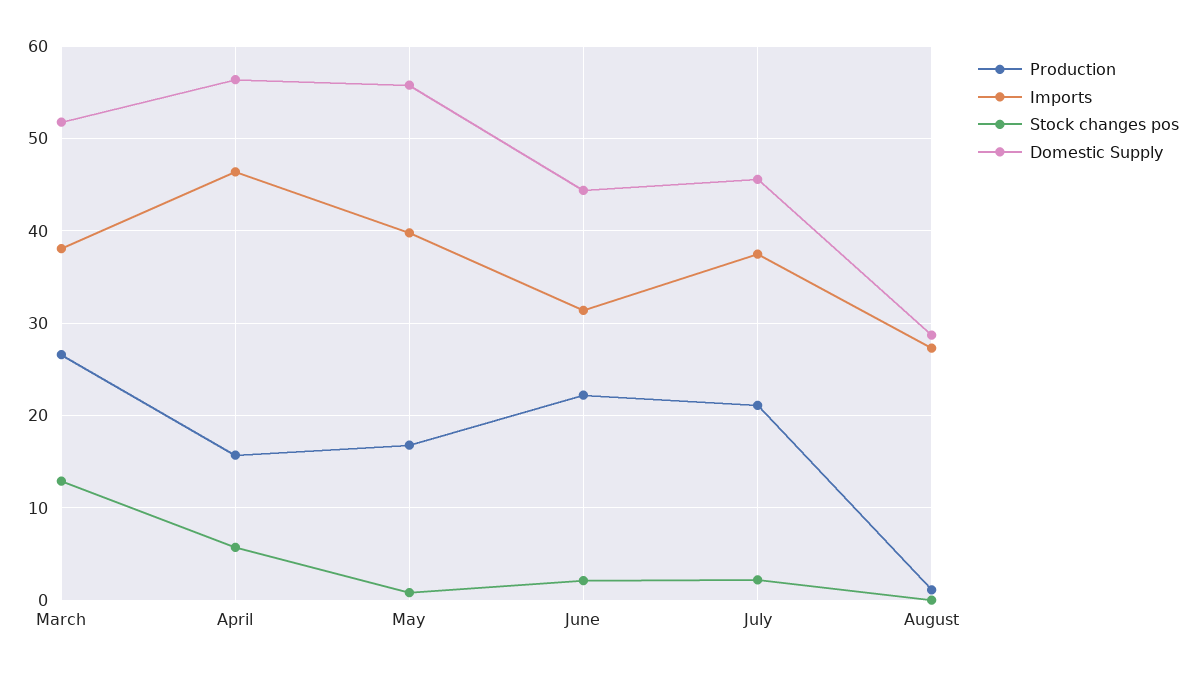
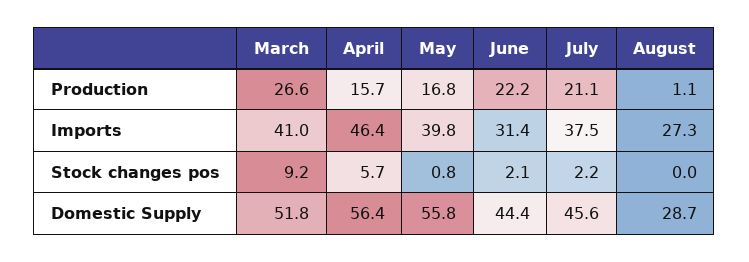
  {
    "Production": {
      "March": 26.6,
      "April": 15.7,
      "May": 16.8,
      "June": 22.2,
      "July": 21.1,
      "August": 1.1
    },
    "Imports": {
-     "March": 38,
+     "March": 41,
      "April": 46.4,
      "May": 39.8,
      "June": 31.4,
      "July": 37.5,
      "August": 27.3
    },
    "Stock changes pos": {
-     "March": 13,
+     "March": 9.2,
      "April": 5.7,
      "May": 0.8,
      "June": 2.1,
      "July": 2.2,
      "August": 0
    },
    "Domestic Supply": {
      "March": 51.8,
      "April": 56.4,
      "May": 55.8,
      "June": 44.4,
      "July": 45.6,
      "August": 28.7
    }
  }

